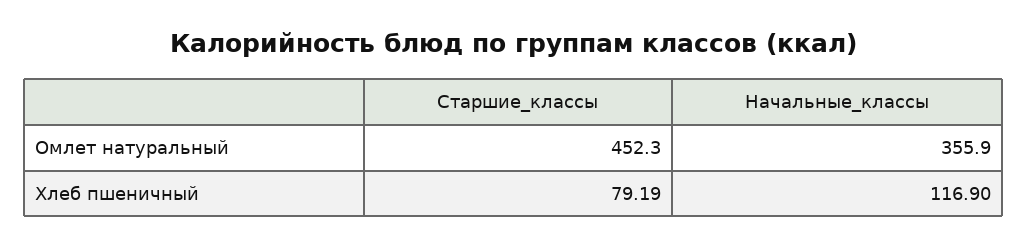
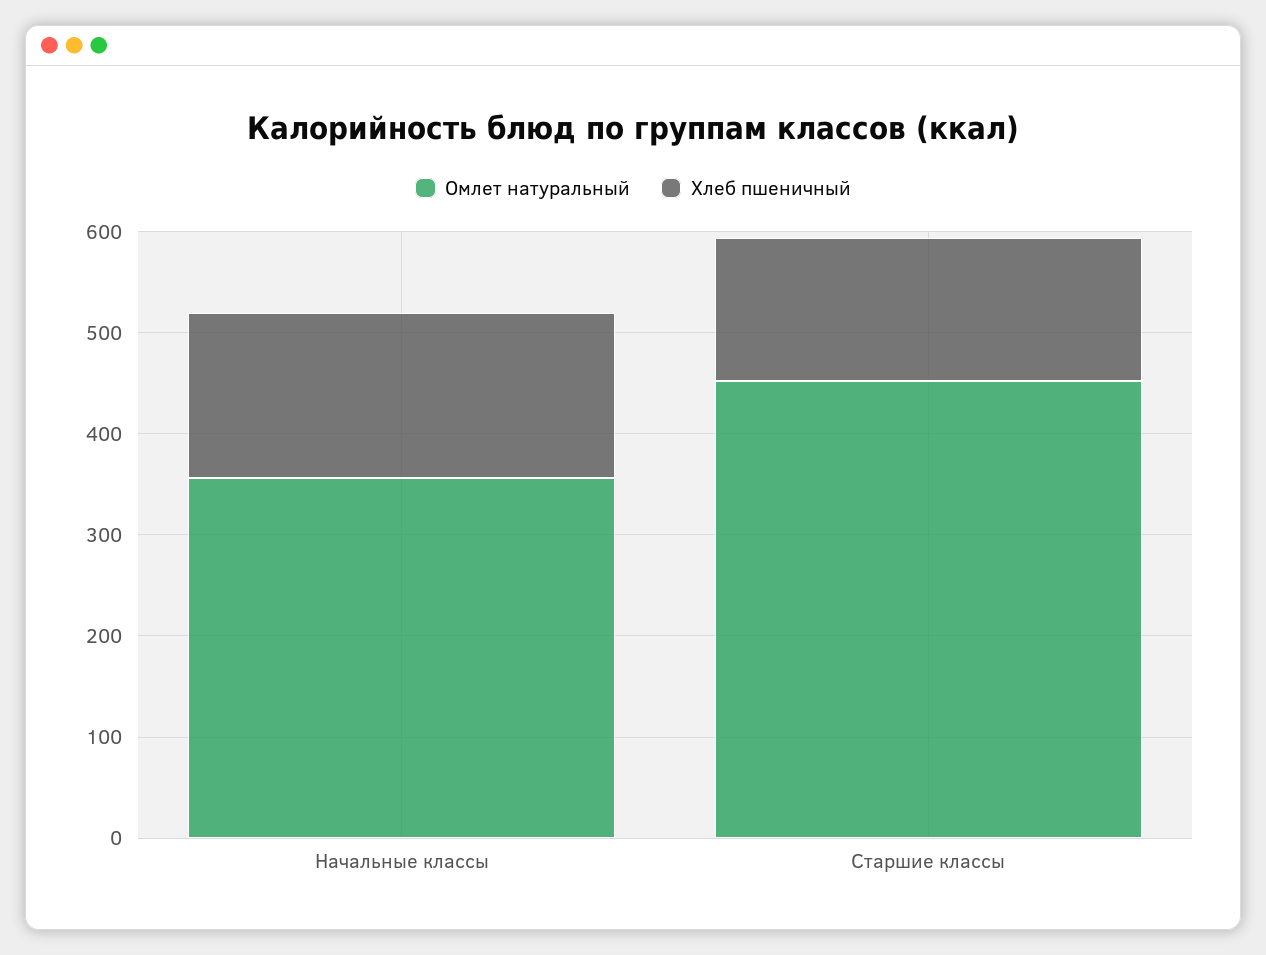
  {
    "Омлет натуральный": {
      "Старшие_классы": 452.3,
      "Начальные_классы": 355.9
    },
    "Хлеб пшеничный": {
-     "Старшие_классы": 79.19,
+     "Старшие_классы": 140,
-     "Начальные_классы": 116.9
+     "Начальные_классы": 160
    }
  }

